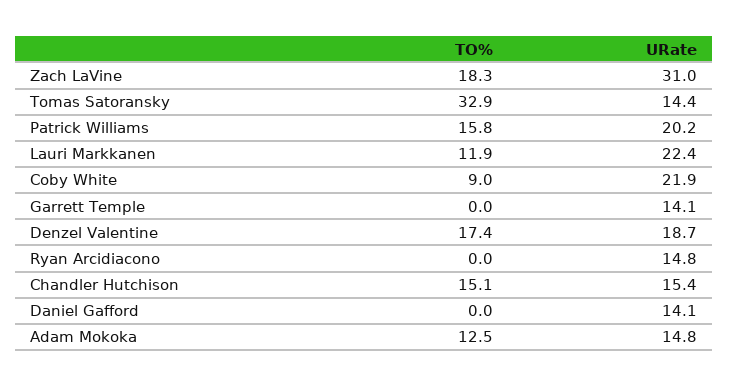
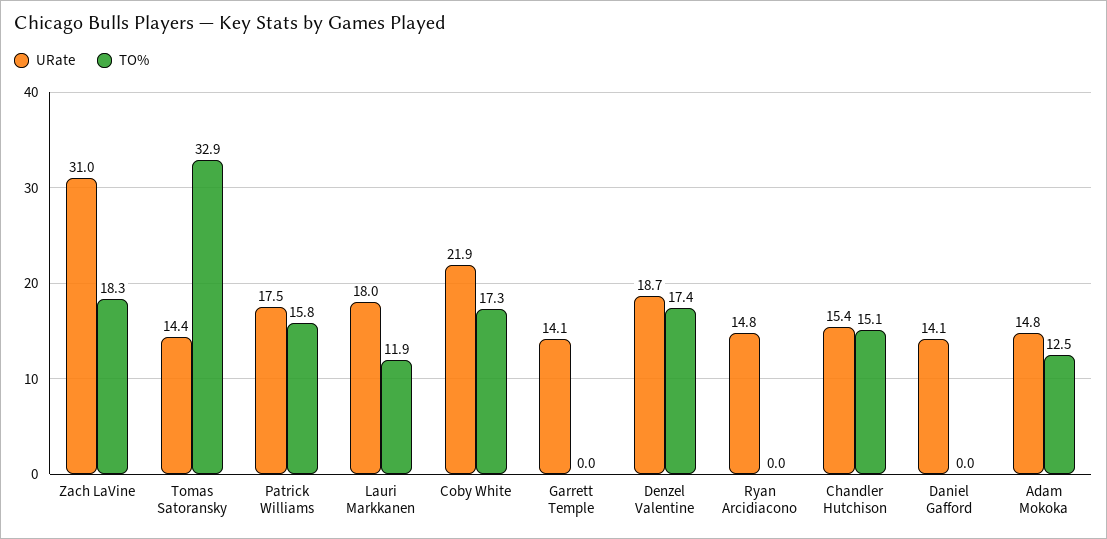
  {
    "TO%": {
      "Zach LaVine": 18.3,
      "Tomas Satoransky": 32.9,
      "Patrick Williams": 15.8,
      "Lauri Markkanen": 11.9,
-     "Coby White": 9,
+     "Coby White": 17.3,
      "Garrett Temple": 0,
      "Denzel Valentine": 17.4,
      "Ryan Arcidiacono": 0,
      "Chandler Hutchison": 15.1,
      "Daniel Gafford": 0,
      "Adam Mokoka": 12.5
    },
    "URate": {
      "Zach LaVine": 31,
      "Tomas Satoransky": 14.4,
-     "Patrick Williams": 20.2,
+     "Patrick Williams": 17.5,
-     "Lauri Markkanen": 22.4,
+     "Lauri Markkanen": 18,
      "Coby White": 21.9,
      "Garrett Temple": 14.1,
      "Denzel Valentine": 18.7,
      "Ryan Arcidiacono": 14.8,
      "Chandler Hutchison": 15.4,
      "Daniel Gafford": 14.1,
      "Adam Mokoka": 14.8
    }
  }

